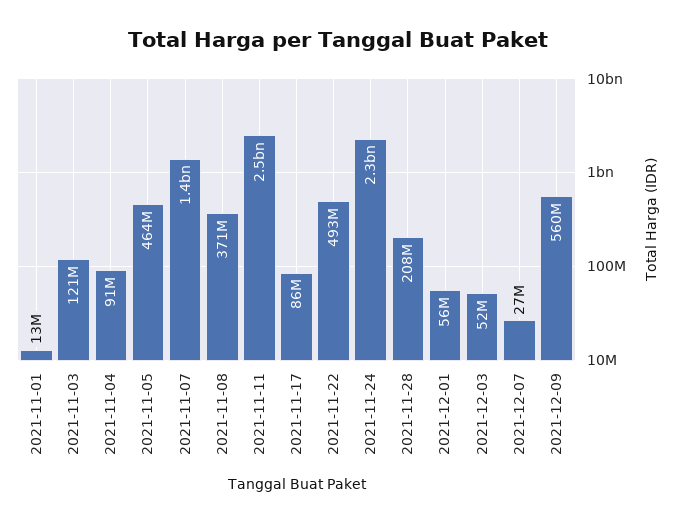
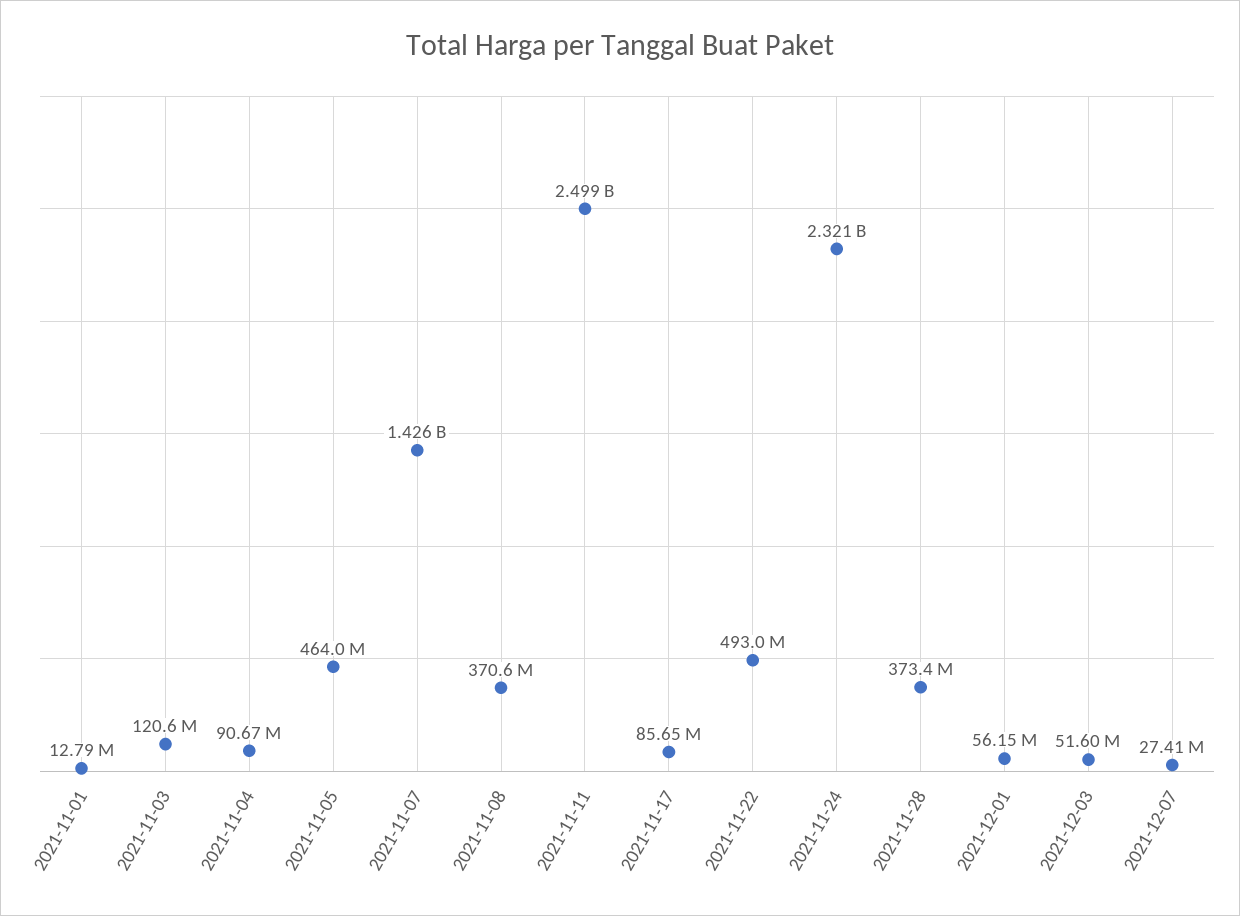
  {
    "2021-11-01": 12790000,
    "2021-11-03": 120600000,
    "2021-11-04": 90670000,
    "2021-11-05": 464000000,
    "2021-11-07": 1426000000,
    "2021-11-08": 370600000,
    "2021-11-11": 2499000000,
    "2021-11-17": 85650000,
    "2021-11-22": 493000000,
    "2021-11-24": 2321000000,
-   "2021-11-28": 208000000,
+   "2021-11-28": 373400000,
    "2021-12-01": 56150000,
    "2021-12-03": 51600000,
-   "2021-12-07": 27410000,
+   "2021-12-07": 27410000
-   "2021-12-09": 560000000
  }

